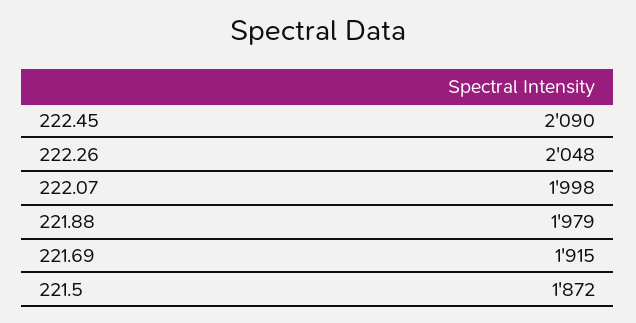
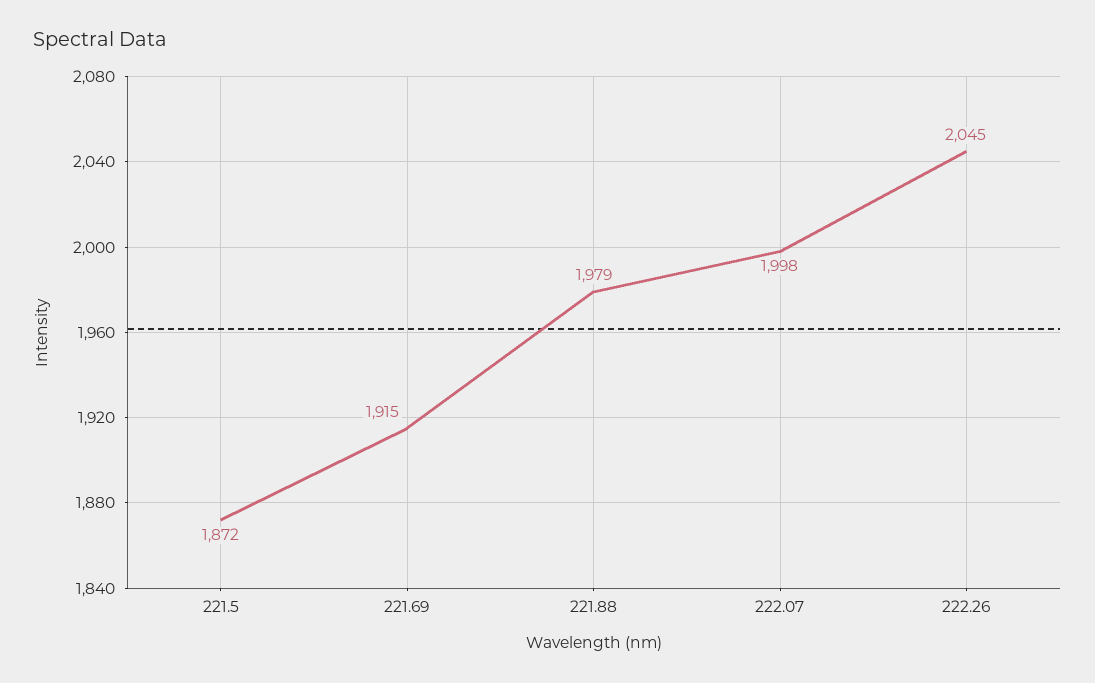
  {
-   "222.45": 2090,
-   "222.26": 2048,
+   "222.26": 2045,
    "222.07": 1998,
    "221.88": 1979,
    "221.69": 1915,
    "221.5": 1872
  }

